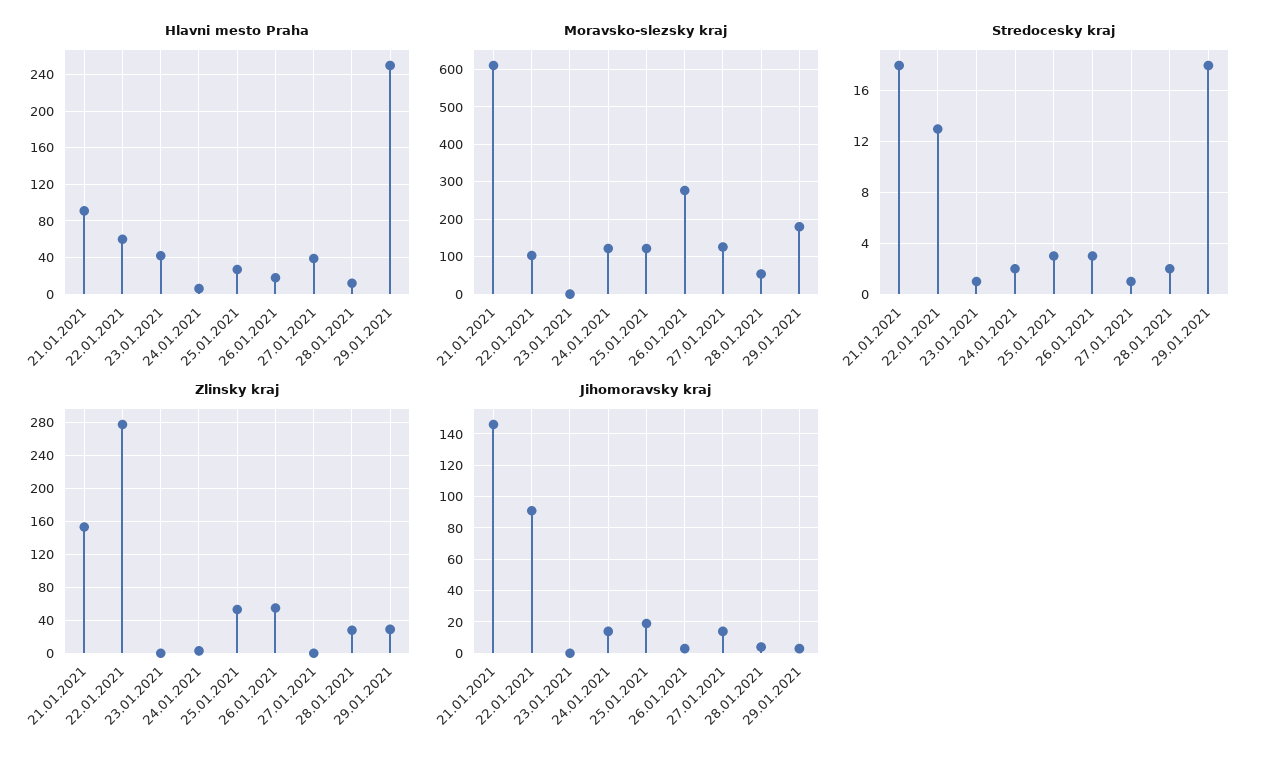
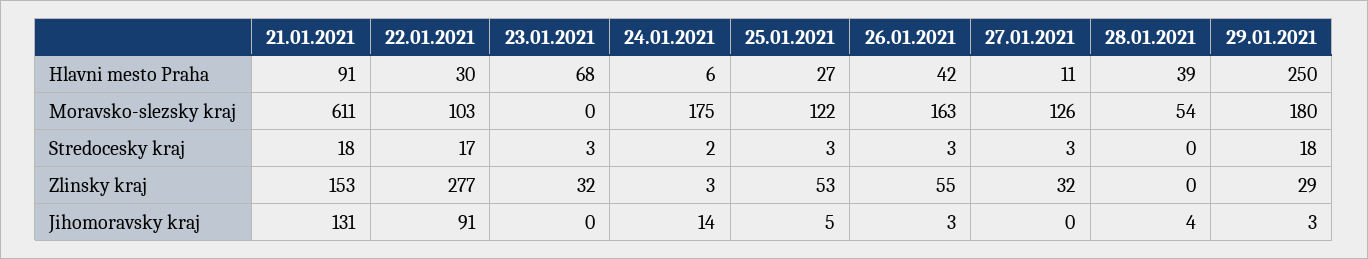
  {
    "Hlavni mesto Praha": {
      "21.01.2021": 91,
-     "22.01.2021": 60,
+     "22.01.2021": 30,
-     "23.01.2021": 40,
+     "23.01.2021": 68,
      "24.01.2021": 6,
      "25.01.2021": 27,
-     "26.01.2021": 20,
+     "26.01.2021": 42,
-     "27.01.2021": 40,
+     "27.01.2021": 11,
-     "28.01.2021": 10,
+     "28.01.2021": 39,
      "29.01.2021": 250
    },
    "Moravsko-slezsky kraj": {
      "21.01.2021": 611,
      "22.01.2021": 103,
      "23.01.2021": 0,
-     "24.01.2021": 120,
+     "24.01.2021": 175,
      "25.01.2021": 122,
-     "26.01.2021": 280,
+     "26.01.2021": 163,
      "27.01.2021": 126,
      "28.01.2021": 54,
      "29.01.2021": 180
    },
    "Stredocesky kraj": {
      "21.01.2021": 18,
-     "22.01.2021": 13,
+     "22.01.2021": 17,
-     "23.01.2021": 1,
+     "23.01.2021": 3,
      "24.01.2021": 2,
      "25.01.2021": 3,
      "26.01.2021": 3,
-     "27.01.2021": 1,
+     "27.01.2021": 3,
-     "28.01.2021": 2,
+     "28.01.2021": 0,
      "29.01.2021": 18
    },
    "Zlinsky kraj": {
      "21.01.2021": 153,
      "22.01.2021": 277,
-     "23.01.2021": 0,
+     "23.01.2021": 32,
      "24.01.2021": 3,
      "25.01.2021": 53,
      "26.01.2021": 55,
-     "27.01.2021": 0,
+     "27.01.2021": 32,
-     "28.01.2021": 30,
+     "28.01.2021": 0,
      "29.01.2021": 29
    },
    "Jihomoravsky kraj": {
-     "21.01.2021": 145,
+     "21.01.2021": 131,
      "22.01.2021": 91,
      "23.01.2021": 0,
      "24.01.2021": 14,
-     "25.01.2021": 20,
+     "25.01.2021": 5,
      "26.01.2021": 3,
-     "27.01.2021": 15,
+     "27.01.2021": 0,
      "28.01.2021": 4,
      "29.01.2021": 3
    }
  }

